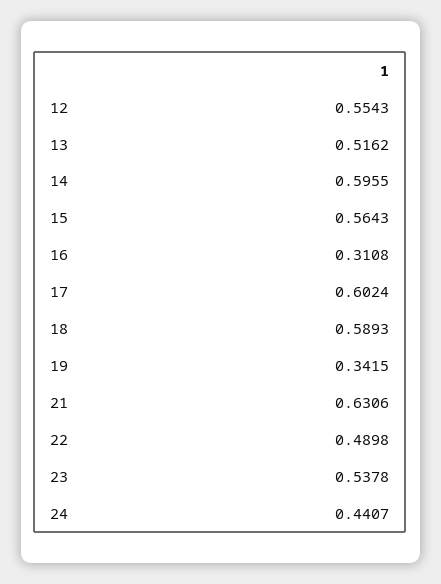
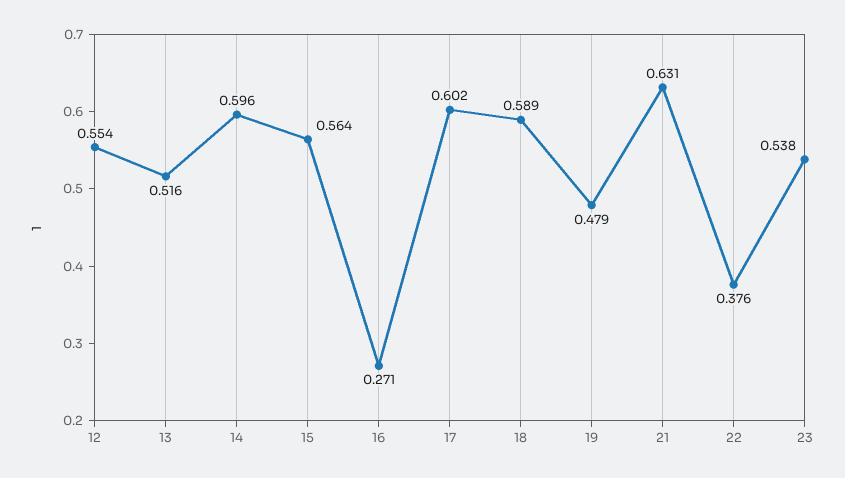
  {
    "12": 0.5543,
    "13": 0.5162,
    "14": 0.5955,
    "15": 0.5643,
-   "16": 0.3108,
+   "16": 0.271,
    "17": 0.6024,
    "18": 0.5893,
-   "19": 0.3415,
+   "19": 0.479,
    "21": 0.6306,
-   "22": 0.4898,
+   "22": 0.376,
-   "23": 0.5378,
+   "23": 0.5378
-   "24": 0.4407
  }

